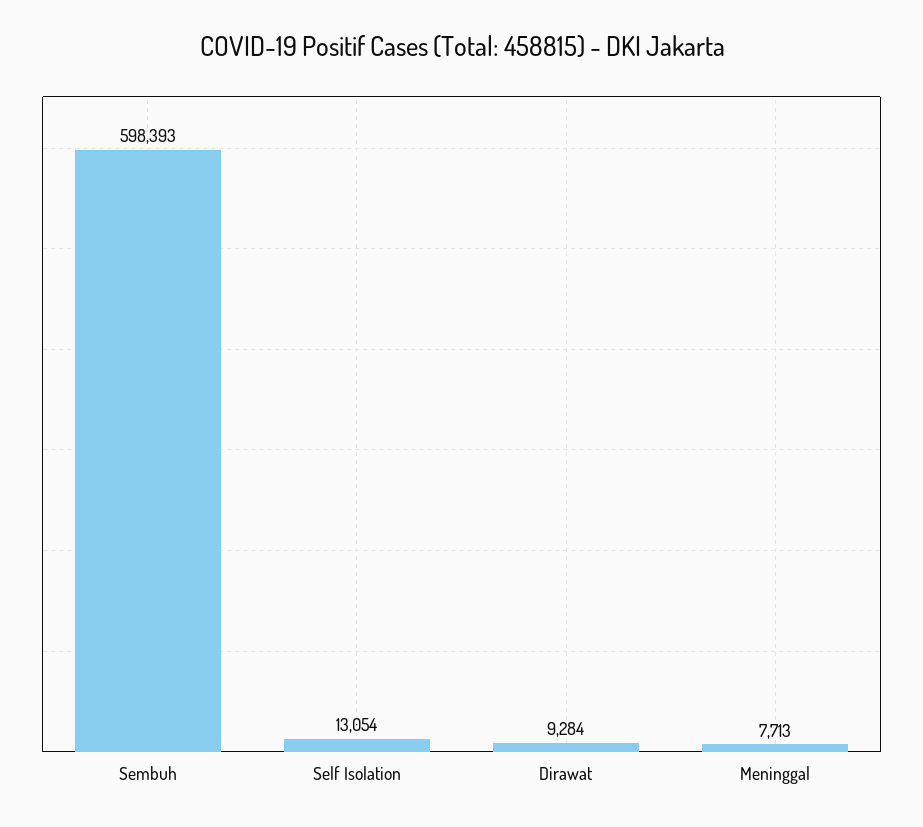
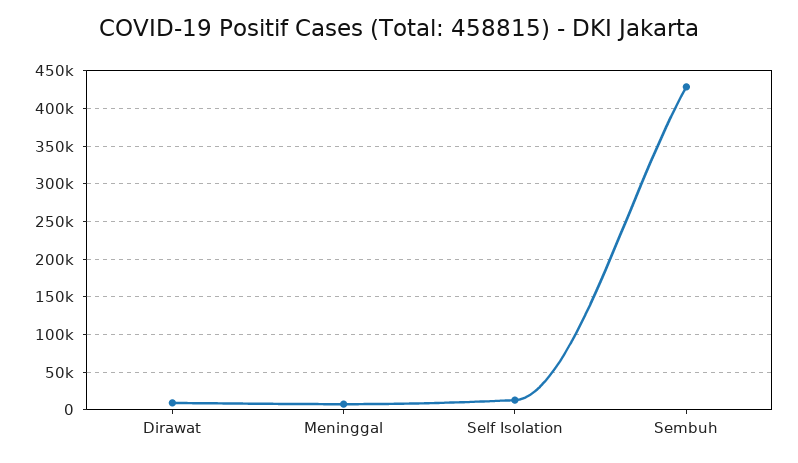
  {
-   "Sembuh": 598393,
+   "Sembuh": 430000,
    "Self Isolation": 13054,
    "Dirawat": 9284,
    "Meninggal": 7713
  }

